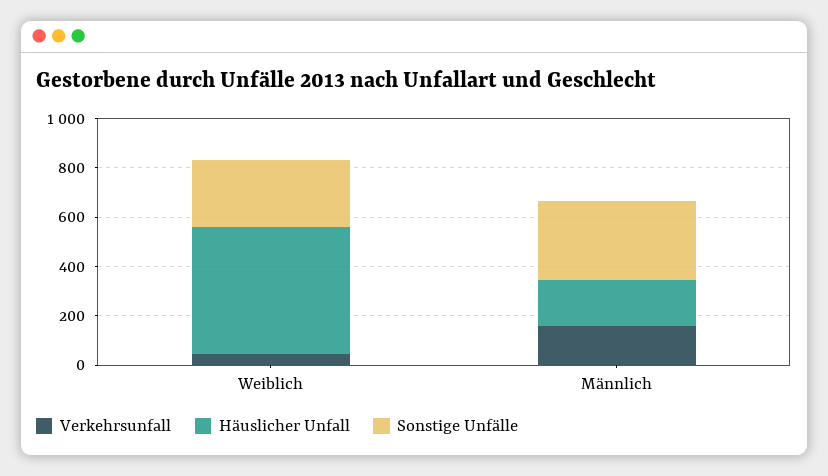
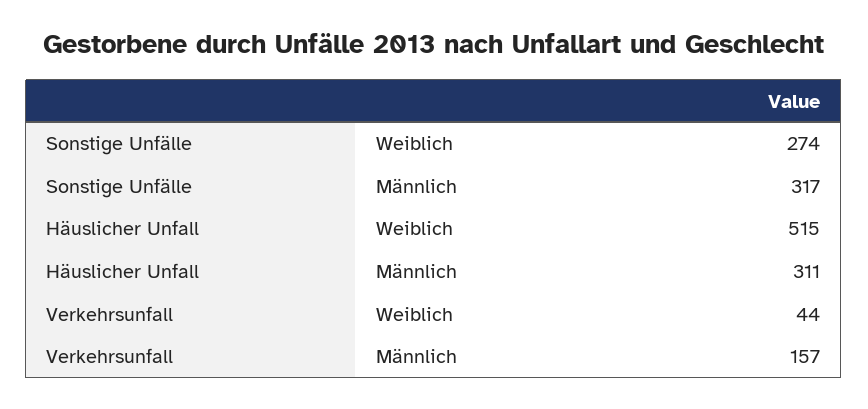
  {
    "Verkehrsunfall": {
      "Weiblich": 44,
      "Männlich": 157
    },
    "Häuslicher Unfall": {
      "Weiblich": 515,
-     "Männlich": 200
+     "Männlich": 311
    },
    "Sonstige Unfälle": {
      "Weiblich": 274,
      "Männlich": 317
    }
  }

